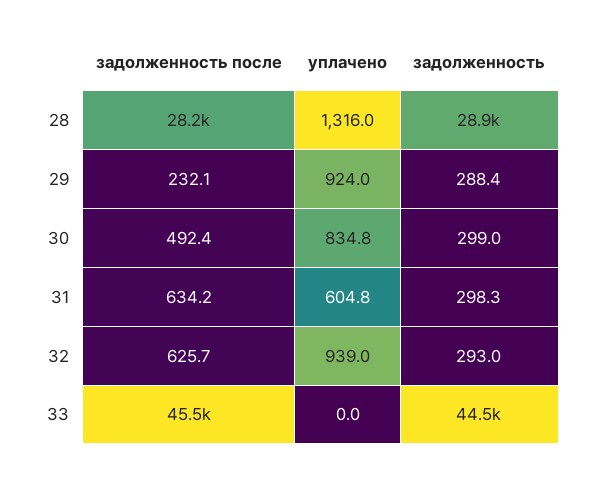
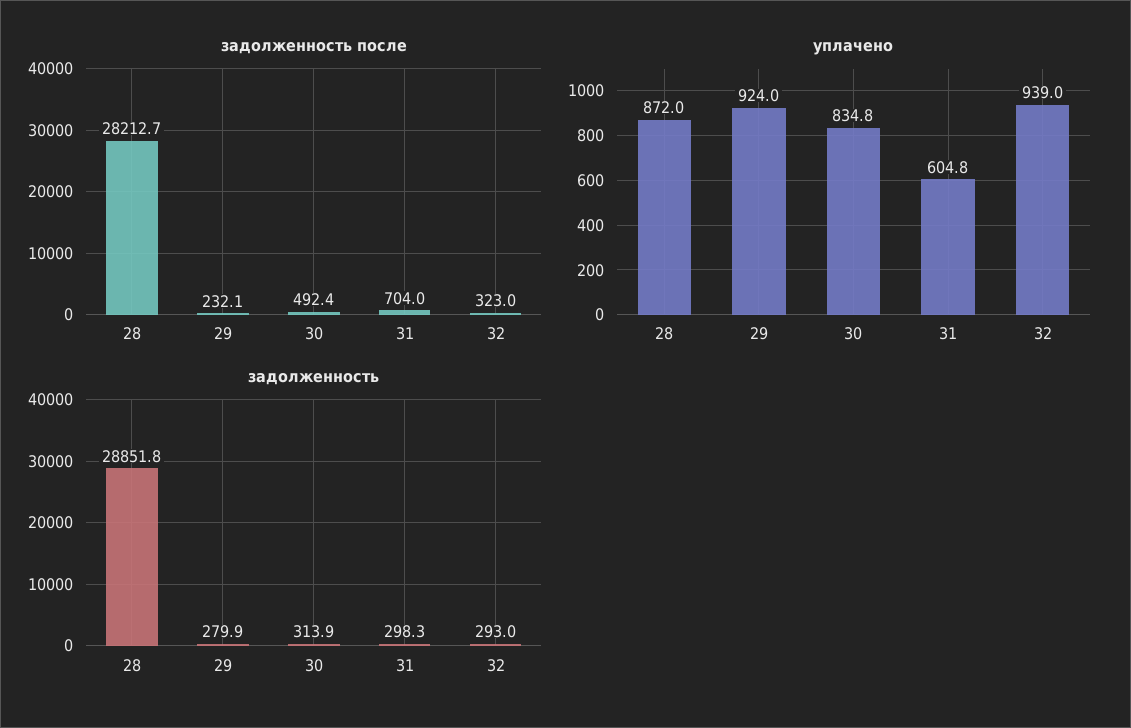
  {
    "задолженность после": {
      "28": 28212.7,
      "29": 232.1,
      "30": 492.4,
-     "31": 634.2,
+     "31": 704,
-     "32": 625.7,
+     "32": 323
-     "33": 45500
    },
    "уплачено": {
-     "28": 1316,
+     "28": 872,
      "29": 924,
      "30": 834.8,
      "31": 604.8,
-     "32": 939,
+     "32": 939
-     "33": 0
    },
    "задолженность": {
      "28": 28851.8,
-     "29": 288.4,
+     "29": 279.9,
-     "30": 299,
+     "30": 313.9,
      "31": 298.3,
-     "32": 293,
+     "32": 293
-     "33": 44500
    }
  }

